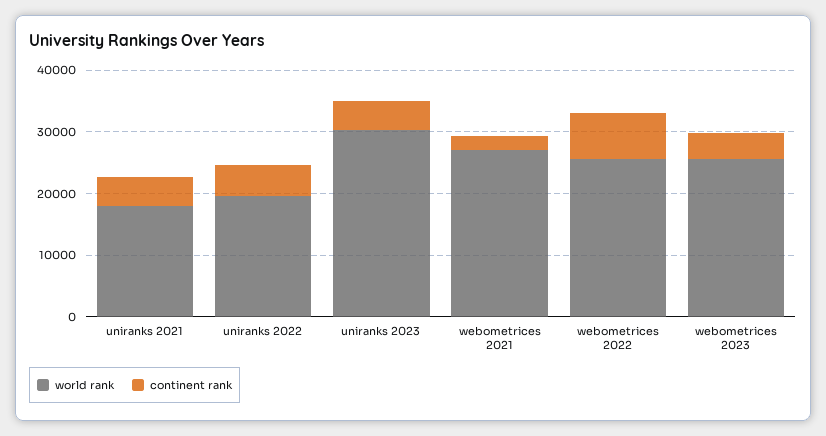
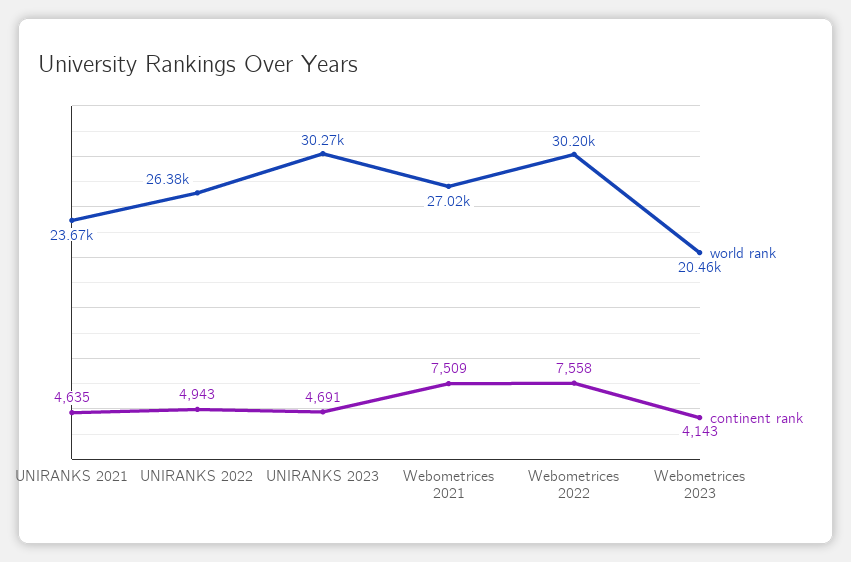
  {
    "world rank": {
-     "uniranks 2021": 18000,
+     "uniranks 2021": 23670,
-     "uniranks 2022": 20000,
+     "uniranks 2022": 26380,
      "uniranks 2023": 30270,
      "webometrices 2021": 27020,
-     "webometrices 2022": 26000,
+     "webometrices 2022": 30200,
-     "webometrices 2023": 26000
+     "webometrices 2023": 20460
    },
    "continent rank": {
      "uniranks 2021": 4635,
      "uniranks 2022": 4943,
      "uniranks 2023": 4691,
-     "webometrices 2021": 2000,
+     "webometrices 2021": 7509,
      "webometrices 2022": 7558,
      "webometrices 2023": 4143
    }
  }

